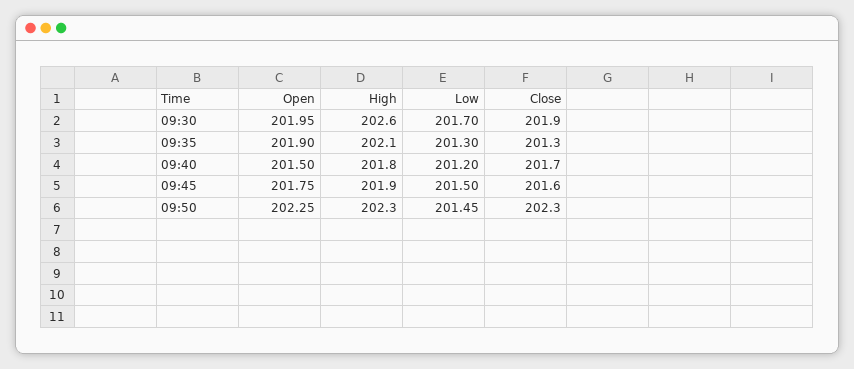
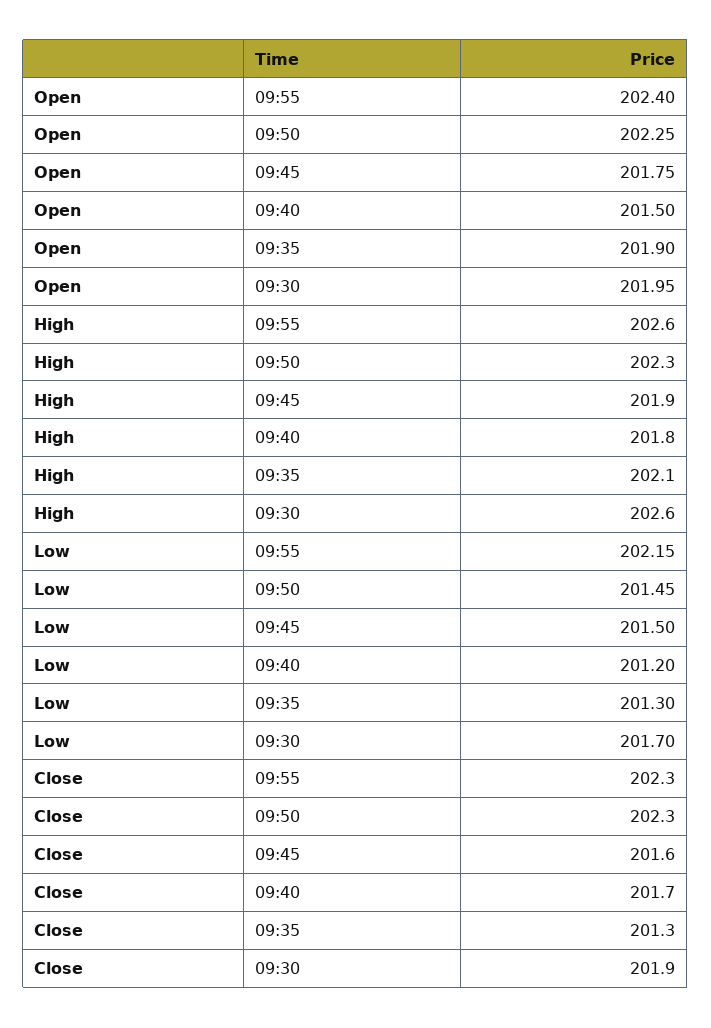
  {
    "Open": {
      "09:30": 201.95,
      "09:35": 201.9,
      "09:40": 201.5,
      "09:45": 201.75,
-     "09:50": 202.25
+     "09:50": 202.25,
+     "09:55": 202.4
    },
    "High": {
      "09:30": 202.6,
      "09:35": 202.1,
      "09:40": 201.8,
      "09:45": 201.9,
-     "09:50": 202.3
+     "09:50": 202.3,
+     "09:55": 202.6
    },
    "Low": {
      "09:30": 201.7,
      "09:35": 201.3,
      "09:40": 201.2,
      "09:45": 201.5,
-     "09:50": 201.45
+     "09:50": 201.45,
+     "09:55": 202.15
    },
    "Close": {
      "09:30": 201.9,
      "09:35": 201.3,
      "09:40": 201.7,
      "09:45": 201.6,
-     "09:50": 202.3
+     "09:50": 202.3,
+     "09:55": 202.3
    }
  }

